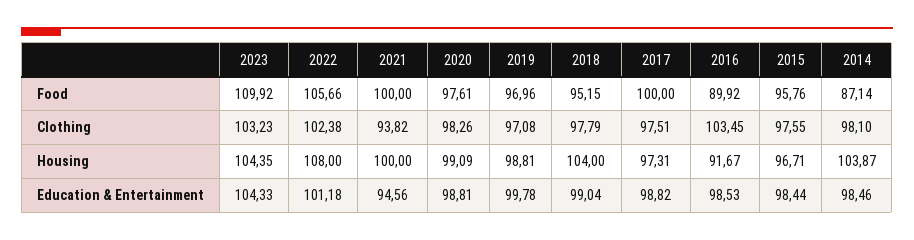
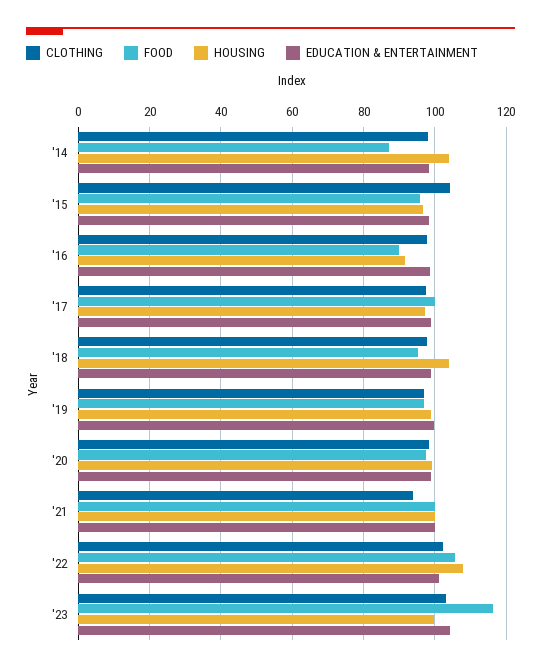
  {
    "Food": {
-     "2023": 109.92,
+     "2023": 116,
      "2022": 105.66,
      "2021": 100,
      "2020": 97.61,
      "2019": 96.96,
      "2018": 95.15,
      "2017": 100,
      "2016": 89.92,
      "2015": 95.76,
      "2014": 87.14
    },
    "Clothing": {
      "2023": 103.23,
      "2022": 102.38,
      "2021": 93.82,
      "2020": 98.26,
      "2019": 97.08,
      "2018": 97.79,
      "2017": 97.51,
-     "2016": 103.45,
+     "2016": 98,
-     "2015": 97.55,
+     "2015": 104,
      "2014": 98.1
    },
    "Housing": {
-     "2023": 104.35,
+     "2023": 100,
      "2022": 108,
      "2021": 100,
      "2020": 99.09,
      "2019": 98.81,
      "2018": 104,
      "2017": 97.31,
      "2016": 91.67,
      "2015": 96.71,
      "2014": 103.87
    },
    "Education & Entertainment": {
      "2023": 104.33,
      "2022": 101.18,
-     "2021": 94.56,
+     "2021": 100,
      "2020": 98.81,
      "2019": 99.78,
      "2018": 99.04,
      "2017": 98.82,
      "2016": 98.53,
      "2015": 98.44,
      "2014": 98.46
    }
  }

